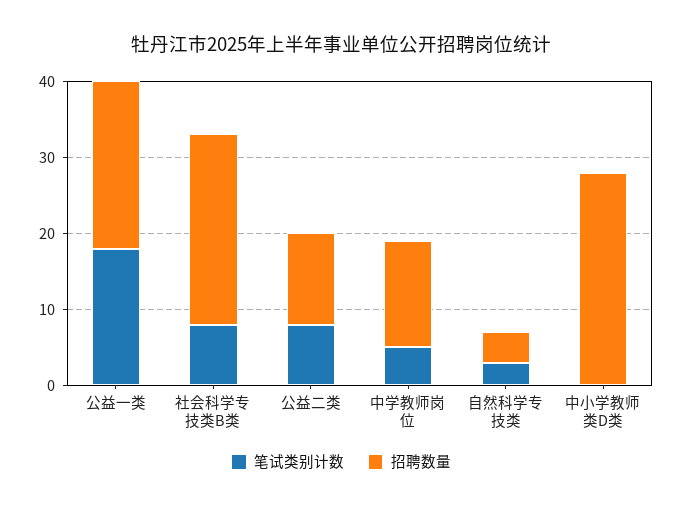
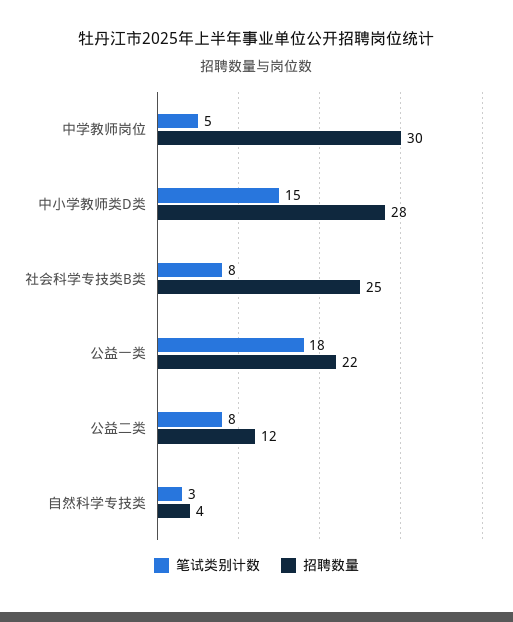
  {
    "笔试类别计数": {
      "公益一类": 18,
      "社会科学专技类B类": 8,
      "公益二类": 8,
      "中学教师岗位": 5,
      "自然科学专技类": 3,
-     "中小学教师类D类": 0
+     "中小学教师类D类": 15
    },
    "招聘数量": {
      "公益一类": 22,
      "社会科学专技类B类": 25,
      "公益二类": 12,
-     "中学教师岗位": 15,
+     "中学教师岗位": 30,
      "自然科学专技类": 4,
      "中小学教师类D类": 28
    }
  }

